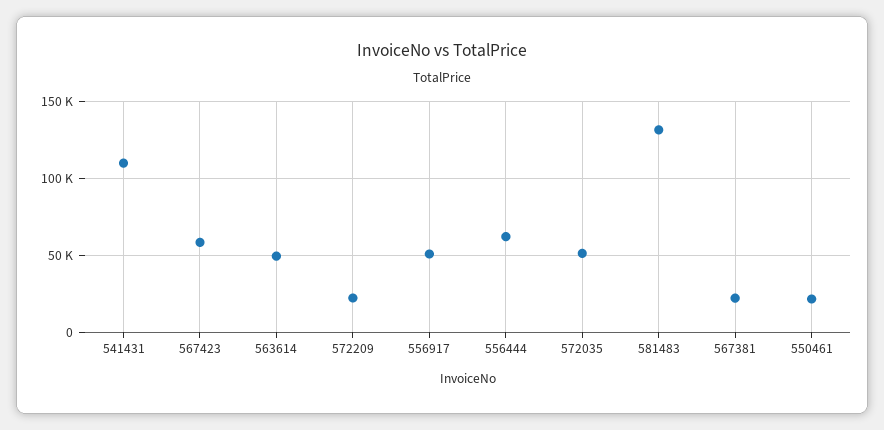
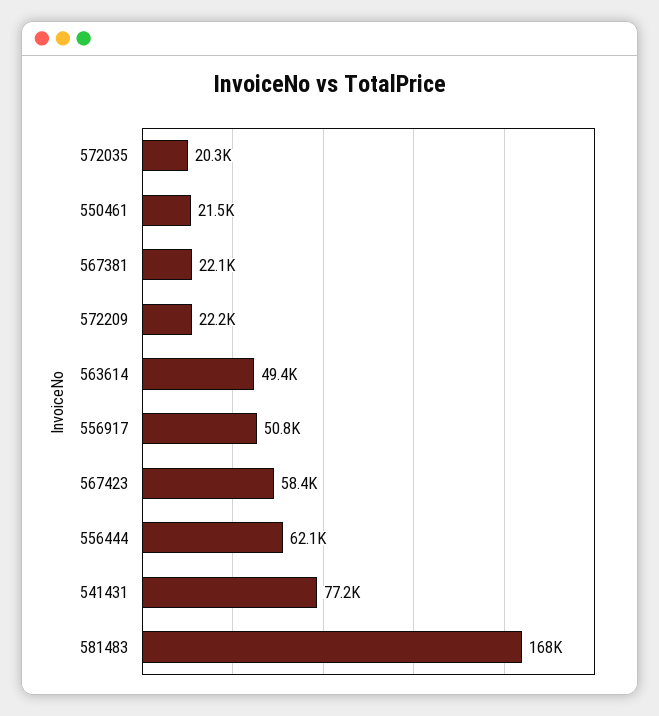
  {
-   "541431": 110000,
+   "541431": 77200,
    "567423": 58400,
    "563614": 49400,
    "572209": 22200,
    "556917": 50800,
    "556444": 62100,
-   "572035": 50000,
+   "572035": 20300,
-   "581483": 130000,
+   "581483": 168000,
    "567381": 22100,
    "550461": 21500
  }

